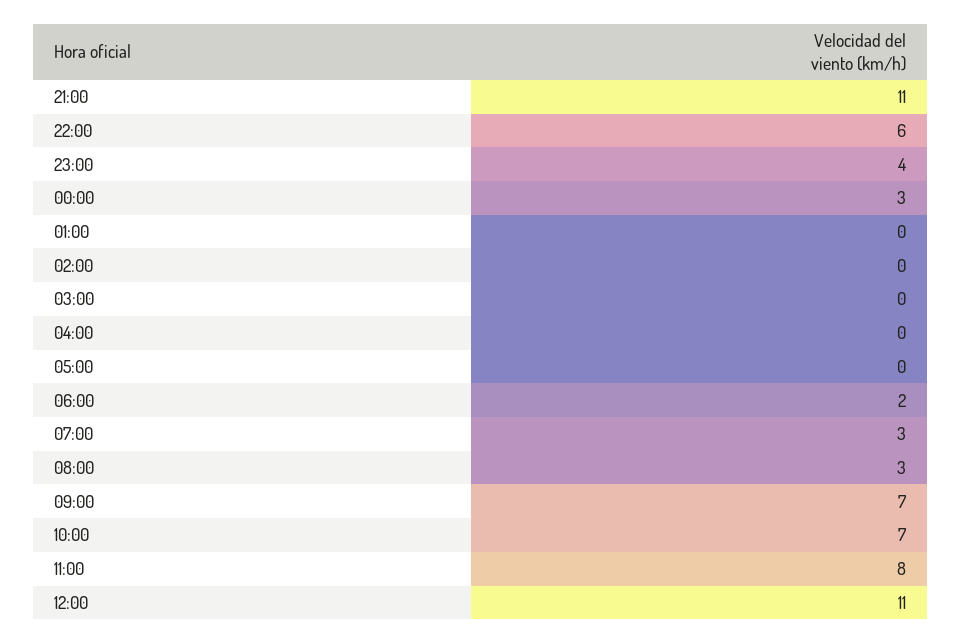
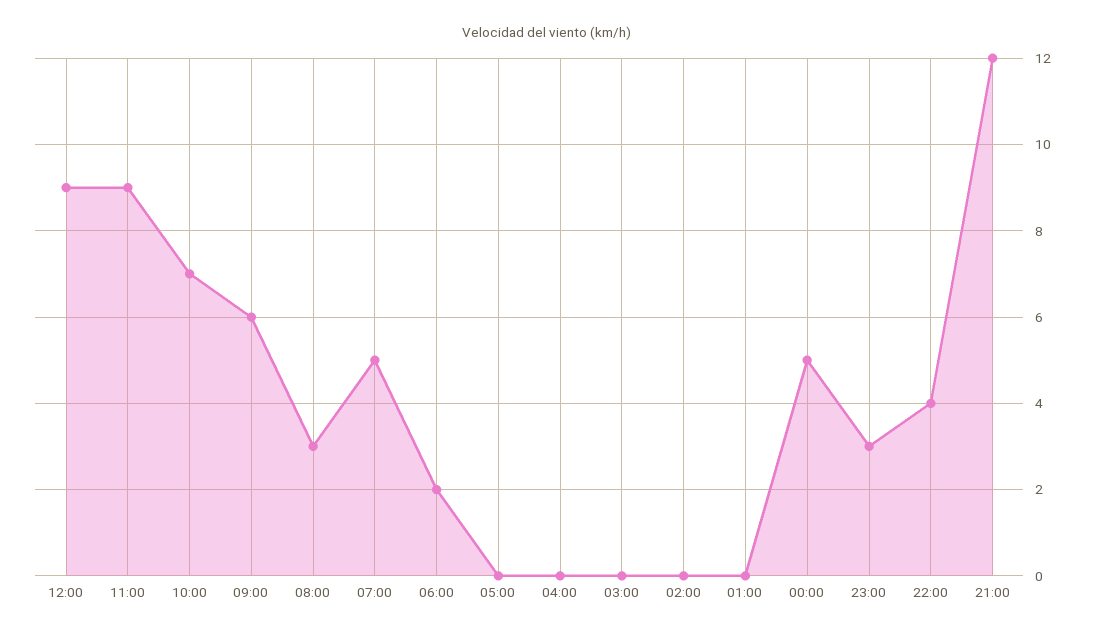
  {
-   "21:00": 11,
+   "21:00": 12,
-   "22:00": 6,
+   "22:00": 4,
-   "23:00": 4,
+   "23:00": 3,
-   "00:00": 3,
+   "00:00": 5,
    "01:00": 0,
    "02:00": 0,
    "03:00": 0,
    "04:00": 0,
    "05:00": 0,
    "06:00": 2,
-   "07:00": 3,
+   "07:00": 5,
    "08:00": 3,
-   "09:00": 7,
+   "09:00": 6,
    "10:00": 7,
-   "11:00": 8,
+   "11:00": 9,
-   "12:00": 11
+   "12:00": 9
  }

